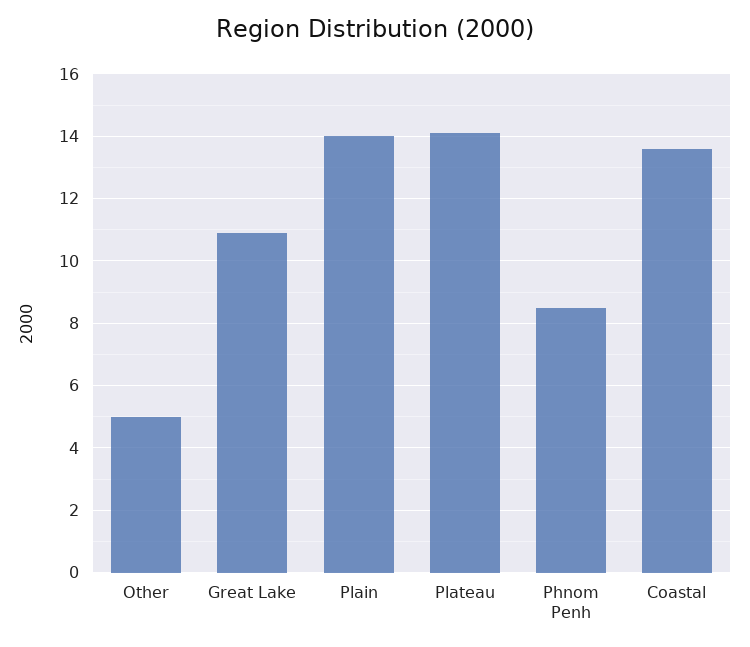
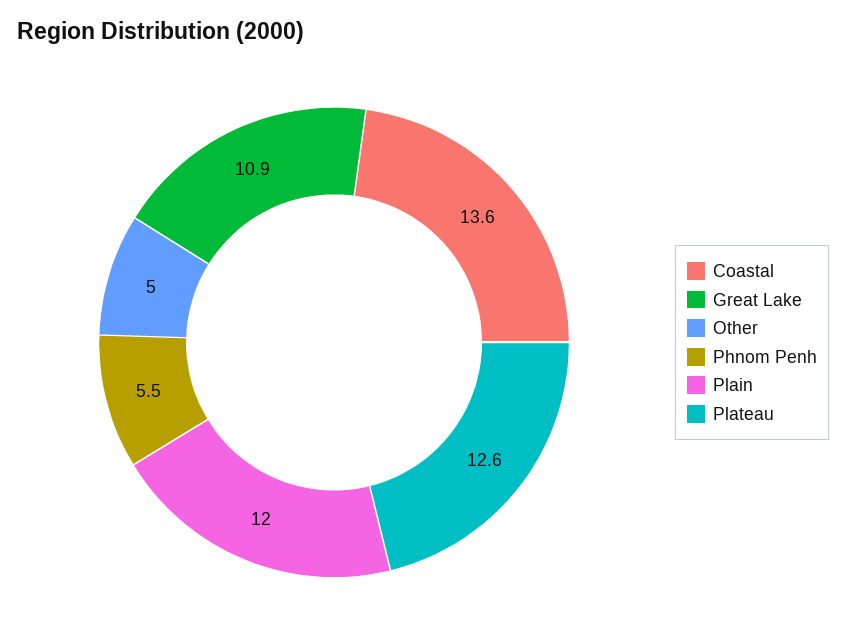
  {
    "Other": 5,
    "Great Lake": 10.9,
-   "Plain": 14,
+   "Plain": 12,
-   "Plateau": 14,
+   "Plateau": 12.6,
-   "Phnom Penh": 8.5,
+   "Phnom Penh": 5.5,
    "Coastal": 13.6
  }

